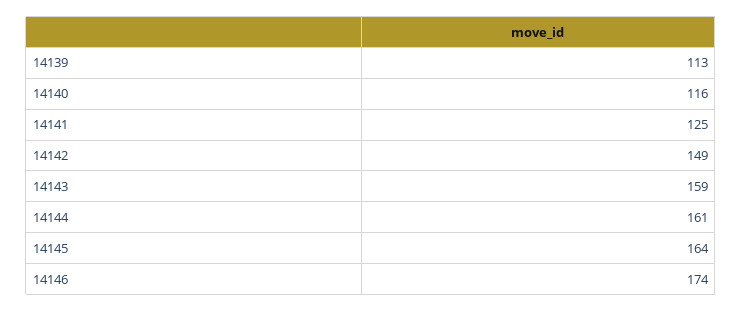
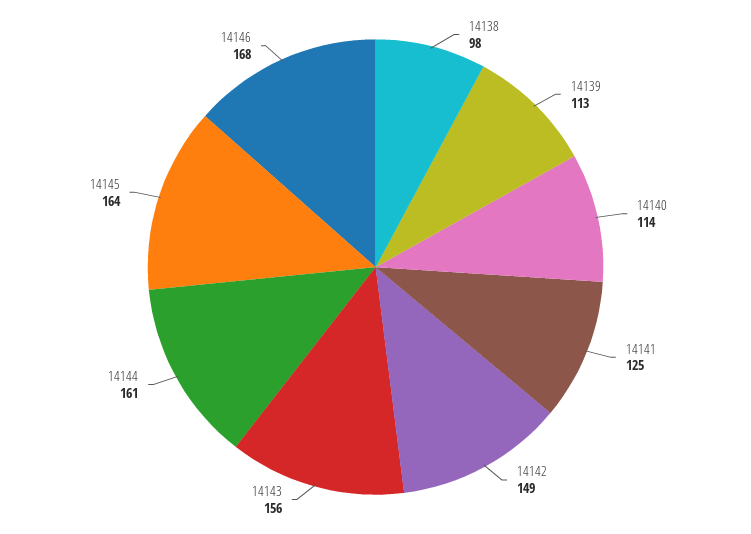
  {
    "14139": 113,
-   "14140": 116,
+   "14140": 114,
    "14141": 125,
    "14142": 149,
-   "14143": 159,
+   "14143": 156,
    "14144": 161,
    "14145": 164,
-   "14146": 174
+   "14146": 168,
+   "14138": 98
  }

